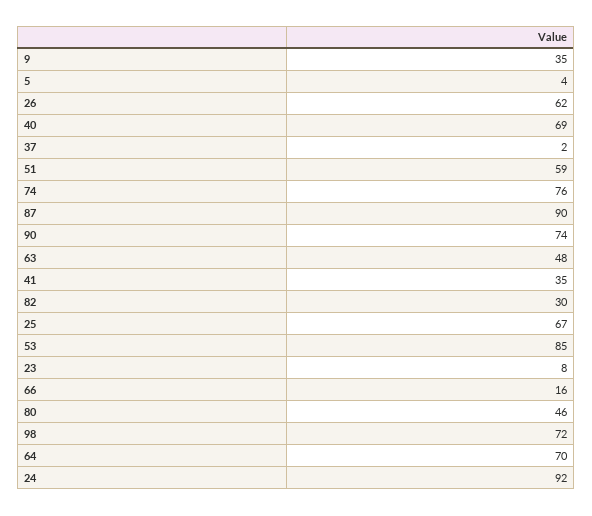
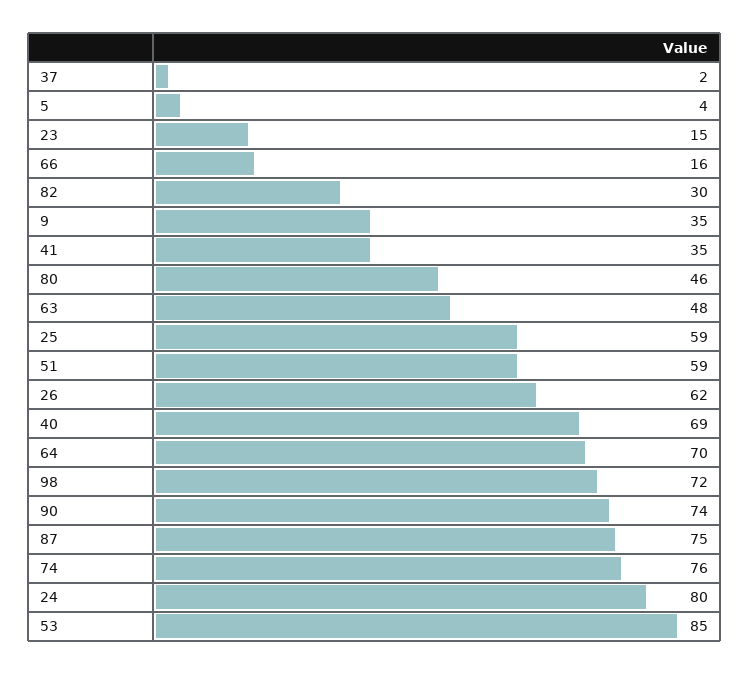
  {
    "9": 35,
    "5": 4,
    "26": 62,
    "40": 69,
    "37": 2,
    "51": 59,
    "74": 76,
-   "87": 90,
+   "87": 75,
    "90": 74,
    "63": 48,
    "41": 35,
    "82": 30,
-   "25": 67,
+   "25": 59,
    "53": 85,
-   "23": 8,
+   "23": 15,
    "66": 16,
    "80": 46,
    "98": 72,
    "64": 70,
-   "24": 92
+   "24": 80
  }

